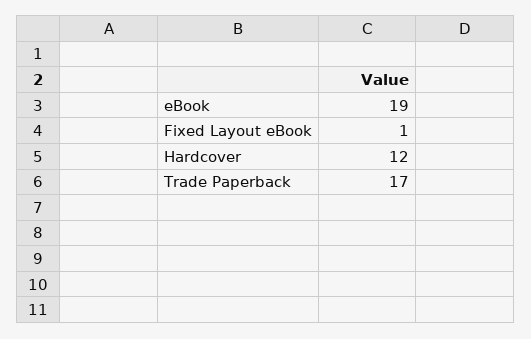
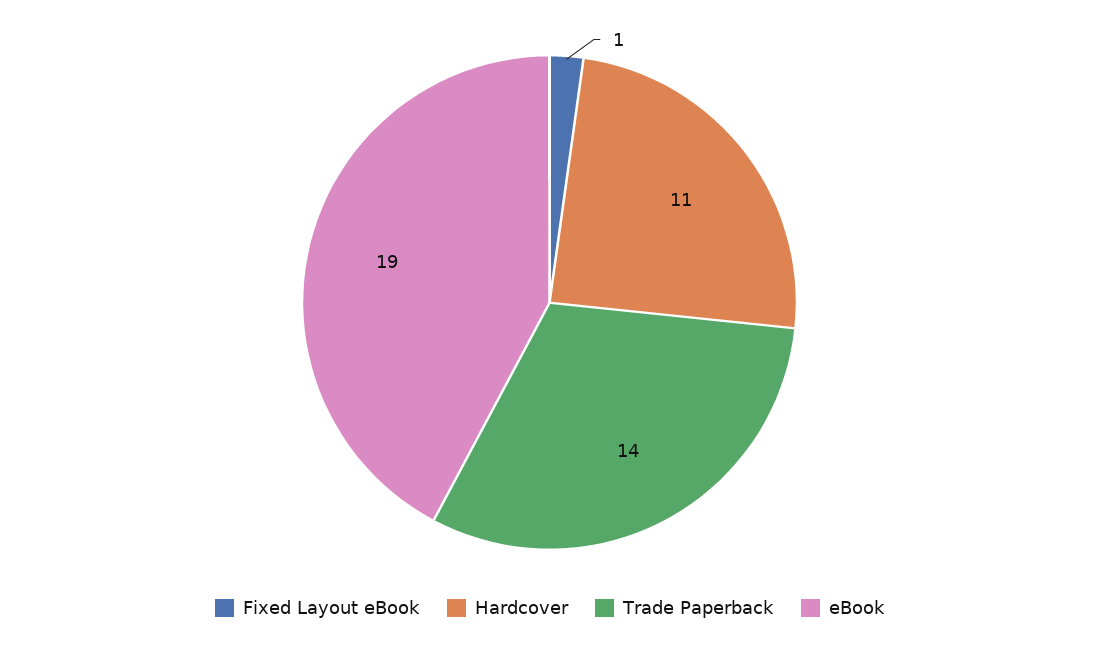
  {
    "eBook": 19,
    "Fixed Layout eBook": 1,
-   "Hardcover": 12,
+   "Hardcover": 11,
-   "Trade Paperback": 17
+   "Trade Paperback": 14
  }

